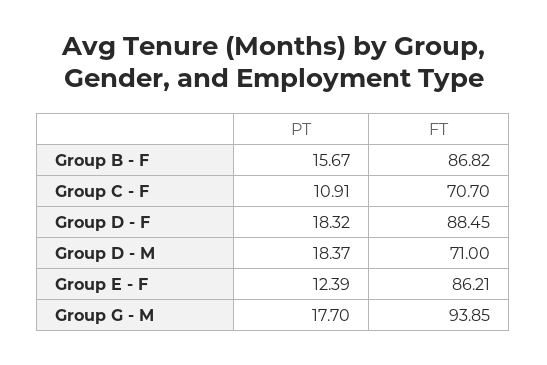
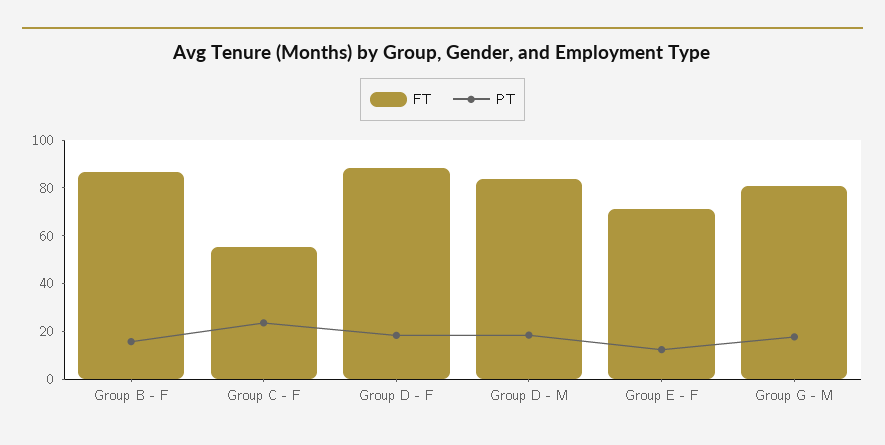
  {
    "PT": {
      "Group B - F": 15.67,
-     "Group C - F": 10.91,
+     "Group C - F": 25,
      "Group D - F": 18.32,
      "Group D - M": 18.37,
      "Group E - F": 12.39,
      "Group G - M": 17.7
    },
    "FT": {
      "Group B - F": 86.82,
-     "Group C - F": 70.7,
+     "Group C - F": 55,
      "Group D - F": 88.45,
-     "Group D - M": 71,
+     "Group D - M": 85,
-     "Group E - F": 86.21,
+     "Group E - F": 70,
-     "Group G - M": 93.85
+     "Group G - M": 80
    }
  }

